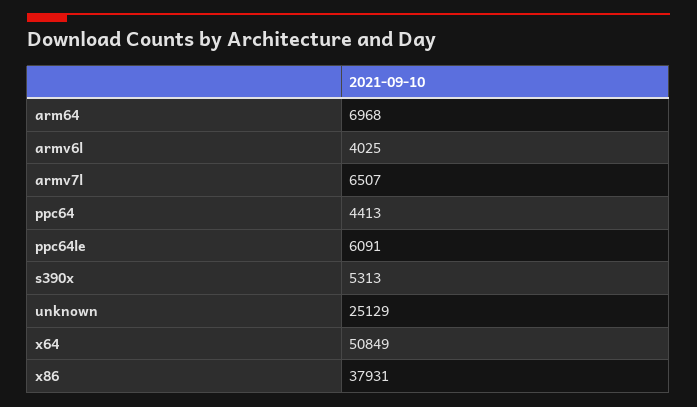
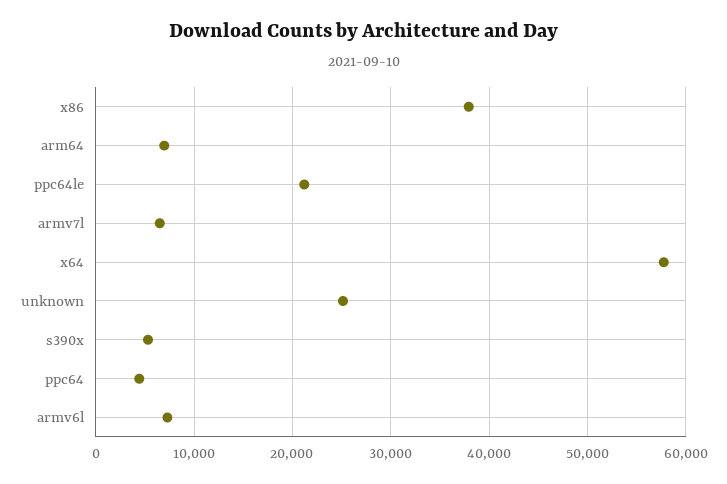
  {
    "arm64": 6968,
-   "armv6l": 4025,
+   "armv6l": 7000,
    "armv7l": 6507,
    "ppc64": 4413,
-   "ppc64le": 6091,
+   "ppc64le": 21000,
    "s390x": 5313,
    "unknown": 25129,
-   "x64": 50849,
+   "x64": 58000,
    "x86": 37931
  }

